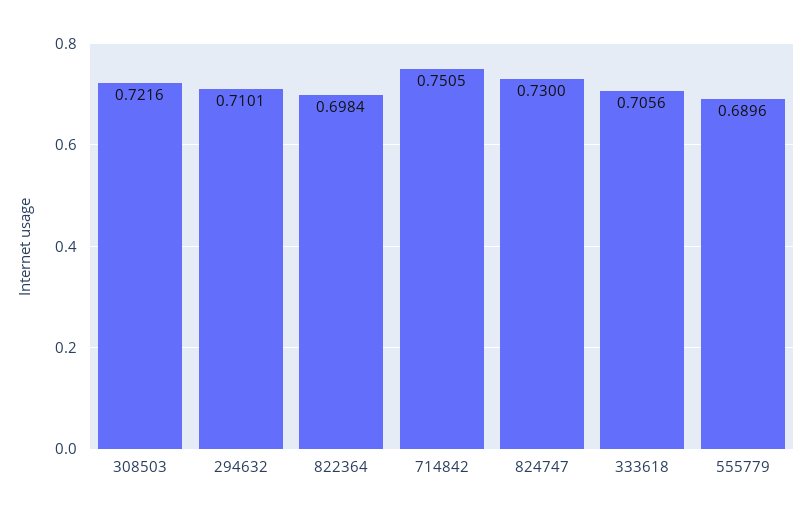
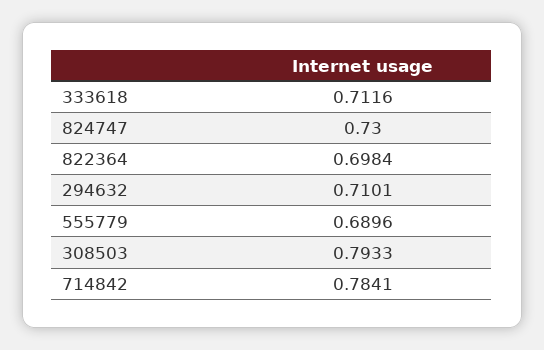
  {
-   "308503": 0.7216,
+   "308503": 0.7933,
    "294632": 0.7101,
    "822364": 0.6984,
-   "714842": 0.7505,
+   "714842": 0.7841,
    "824747": 0.73,
-   "333618": 0.7056,
+   "333618": 0.7116,
    "555779": 0.6896
  }

